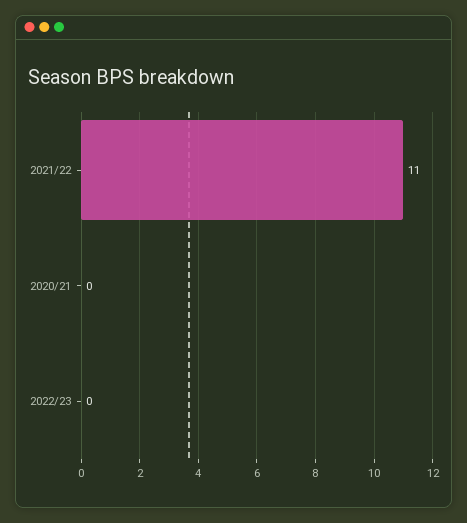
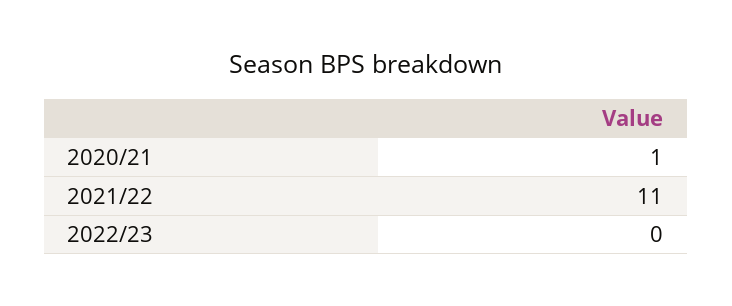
  {
    "2021/22": 11,
-   "2020/21": 0,
+   "2020/21": 1,
    "2022/23": 0
  }

